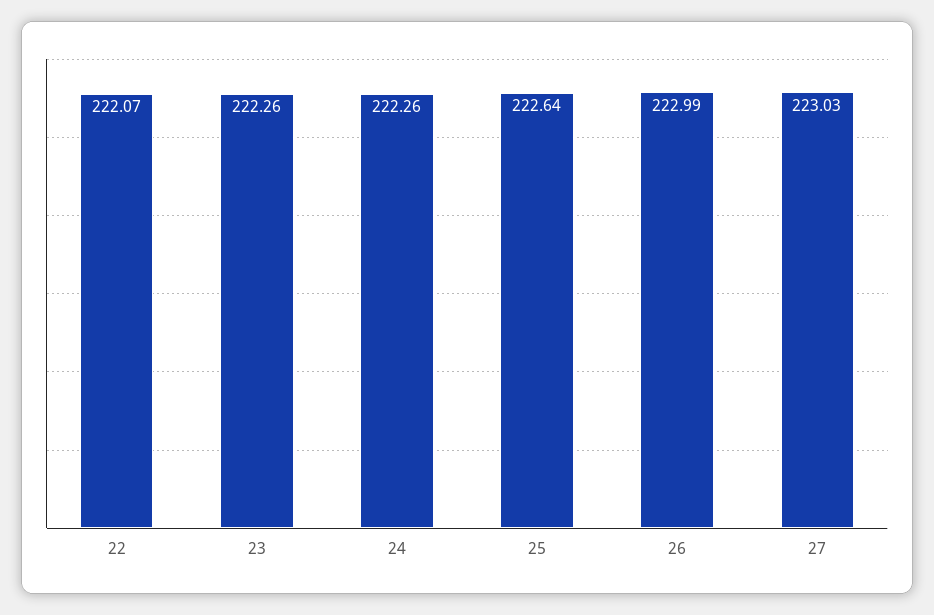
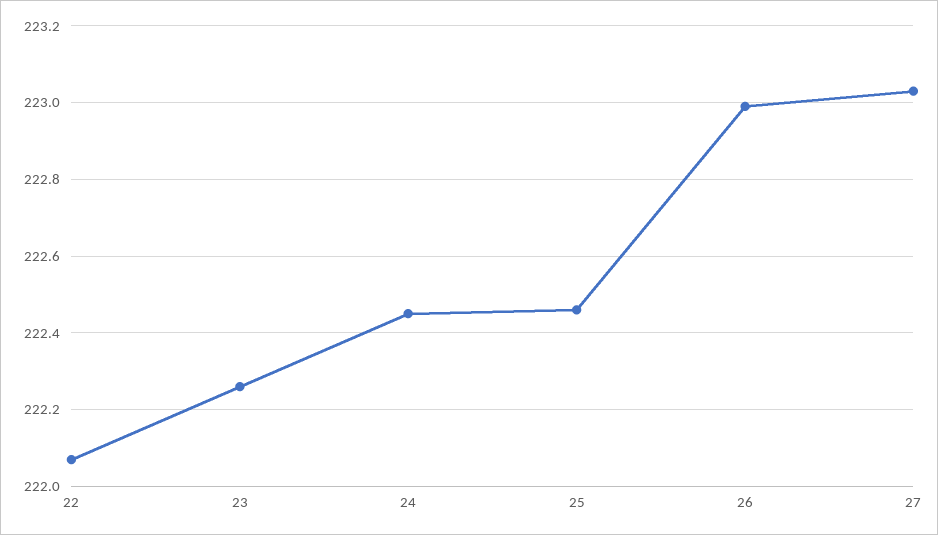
  {
    "22": 222.07,
    "23": 222.26,
-   "24": 222.26,
+   "24": 222.45,
-   "25": 222.64,
+   "25": 222.45,
    "26": 222.99,
    "27": 223.03
  }

